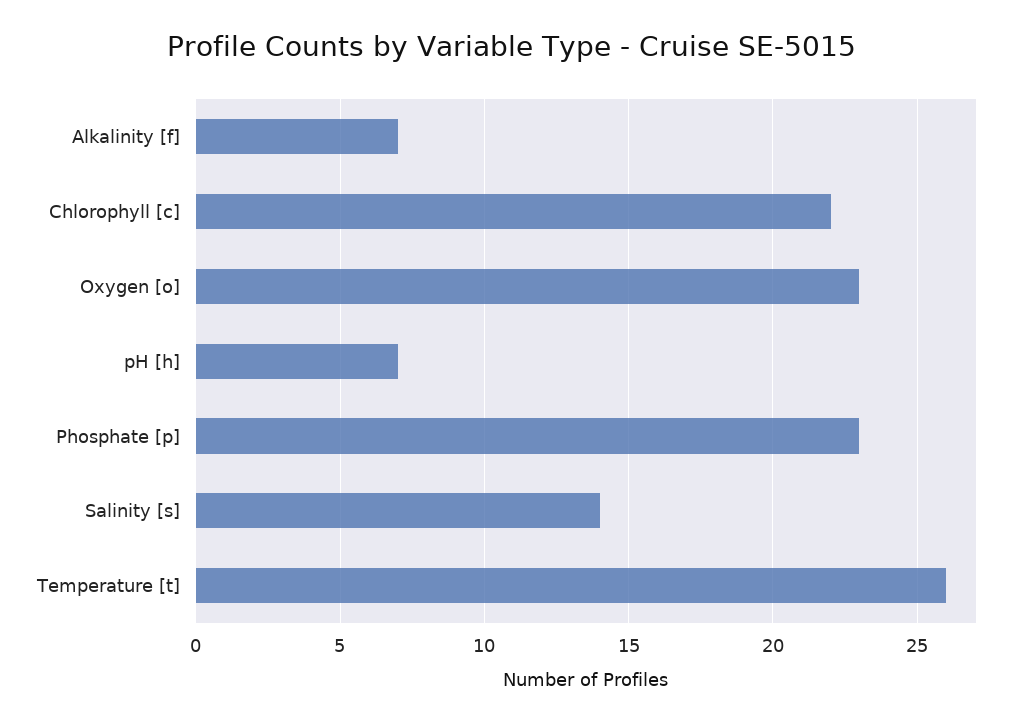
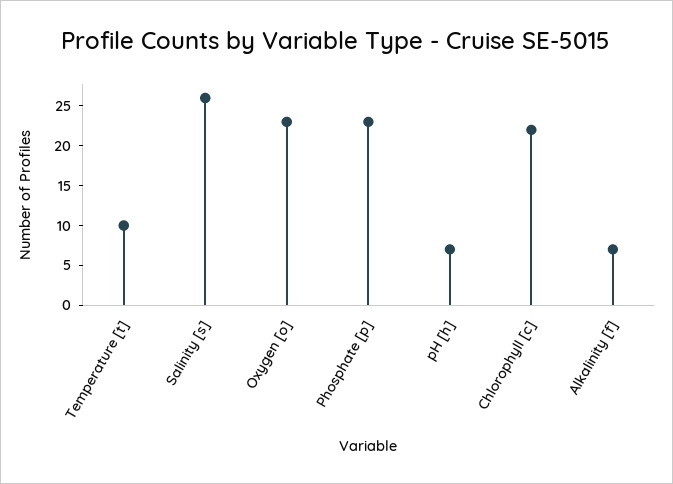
  {
    "Alkalinity [f]": 7,
    "Chlorophyll [c]": 22,
    "Oxygen [o]": 23,
    "pH [h]": 7,
    "Phosphate [p]": 23,
-   "Salinity [s]": 14,
+   "Salinity [s]": 25,
-   "Temperature [t]": 26
+   "Temperature [t]": 10
  }

